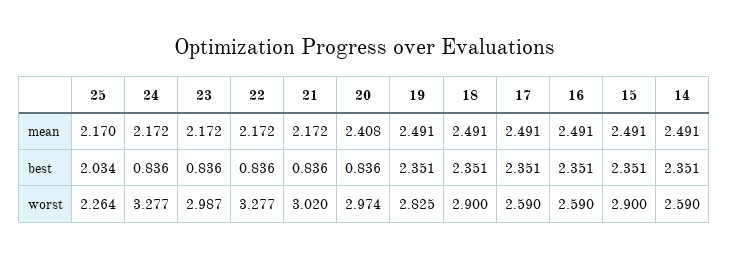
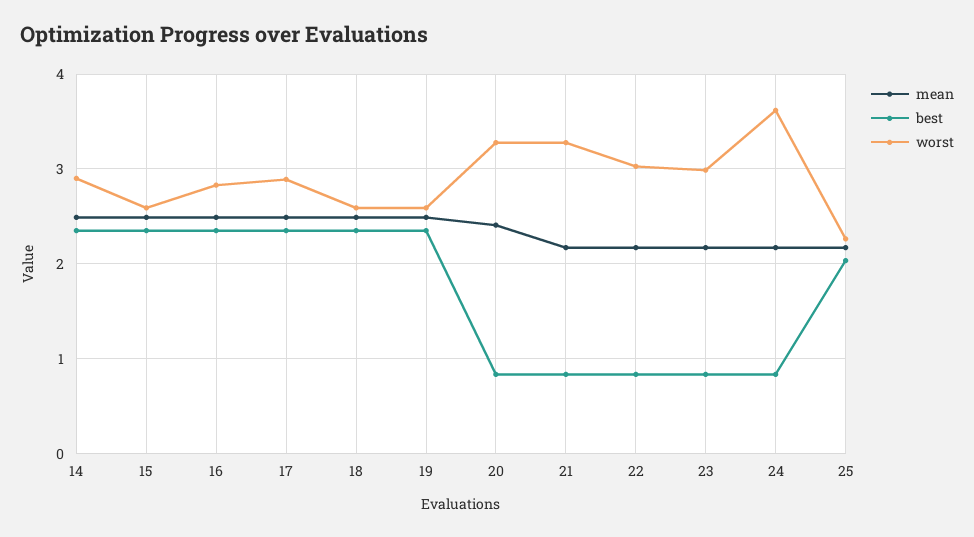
  {
    "mean": {
      "25": 2.17,
      "24": 2.172,
      "23": 2.172,
      "22": 2.172,
      "21": 2.172,
      "20": 2.408,
      "19": 2.491,
      "18": 2.491,
      "17": 2.491,
      "16": 2.491,
      "15": 2.491,
      "14": 2.491
    },
    "best": {
      "25": 2.034,
      "24": 0.836,
      "23": 0.836,
      "22": 0.836,
      "21": 0.836,
      "20": 0.836,
      "19": 2.351,
      "18": 2.351,
      "17": 2.351,
      "16": 2.351,
      "15": 2.351,
      "14": 2.351
    },
    "worst": {
      "25": 2.264,
-     "24": 3.277,
+     "24": 3.6,
      "23": 2.987,
-     "22": 3.277,
+     "22": 3,
-     "21": 3.02,
+     "21": 3.3,
-     "20": 2.974,
+     "20": 3.3,
-     "19": 2.825,
+     "19": 2.6,
-     "18": 2.9,
+     "18": 2.6,
-     "17": 2.59,
+     "17": 2.9,
-     "16": 2.59,
+     "16": 2.8,
-     "15": 2.9,
+     "15": 2.6,
-     "14": 2.59
+     "14": 2.9
    }
  }

